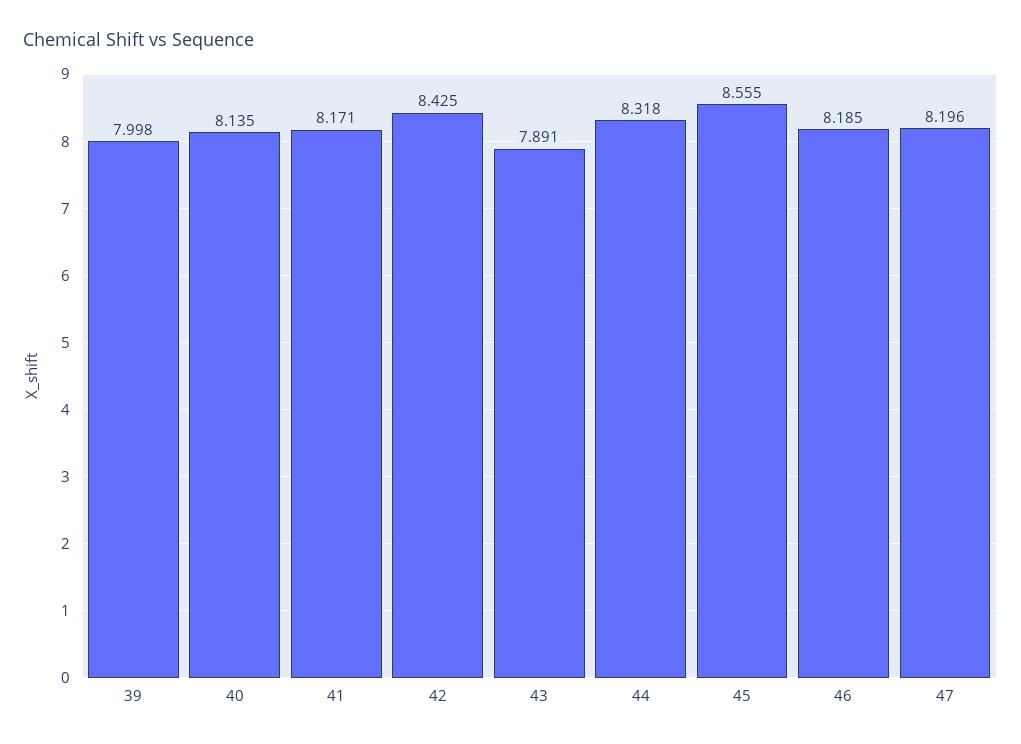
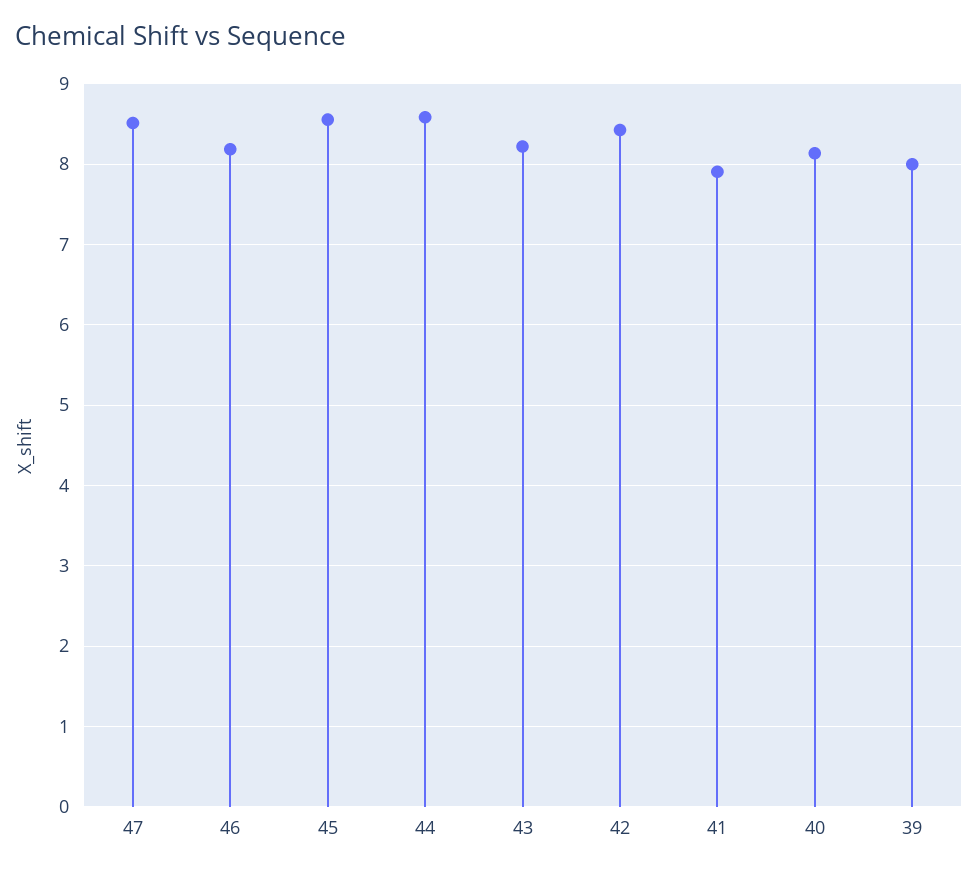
  {
    "39": 7.998,
    "40": 8.135,
-   "41": 8.171,
+   "41": 7.9,
    "42": 8.425,
-   "43": 7.891,
+   "43": 8.2,
-   "44": 8.318,
+   "44": 8.6,
    "45": 8.555,
    "46": 8.185,
-   "47": 8.196
+   "47": 8.5
  }

